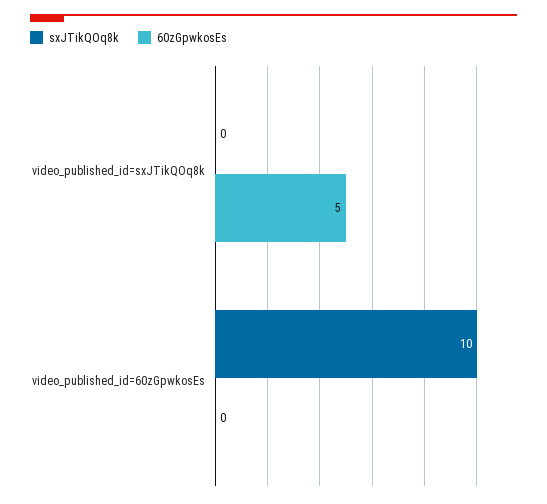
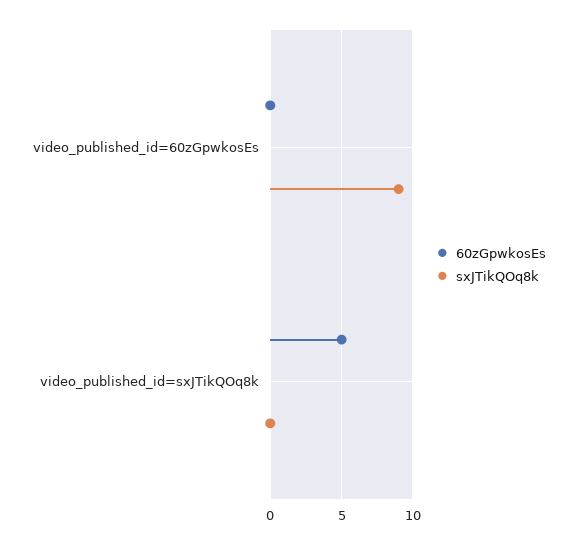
  {
    "sxJTikQOq8k": {
      "video_published_id=sxJTikQOq8k": 0,
-     "video_published_id=60zGpwkosEs": 10
+     "video_published_id=60zGpwkosEs": 9
    },
    "60zGpwkosEs": {
      "video_published_id=sxJTikQOq8k": 5,
      "video_published_id=60zGpwkosEs": 0
    }
  }

